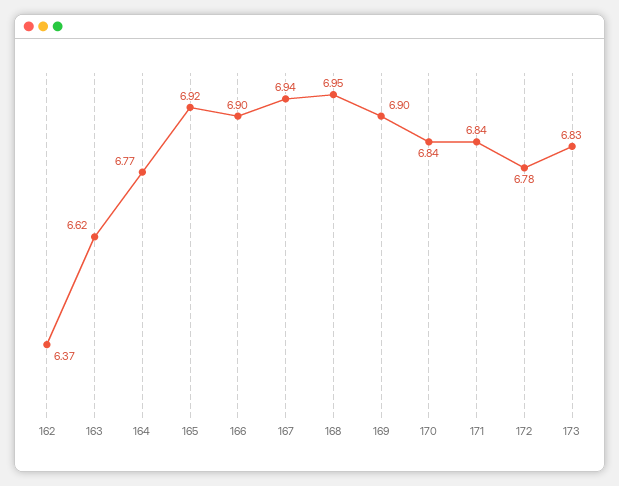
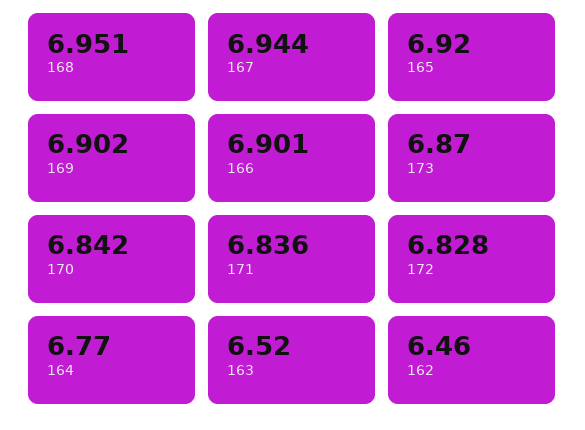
  {
-   "162": 6.37,
+   "162": 6.46,
-   "163": 6.62,
+   "163": 6.52,
    "164": 6.77,
    "165": 6.92,
    "166": 6.901,
    "167": 6.944,
    "168": 6.951,
    "169": 6.902,
    "170": 6.842,
    "171": 6.836,
-   "172": 6.78,
+   "172": 6.828,
-   "173": 6.83
+   "173": 6.87
  }

